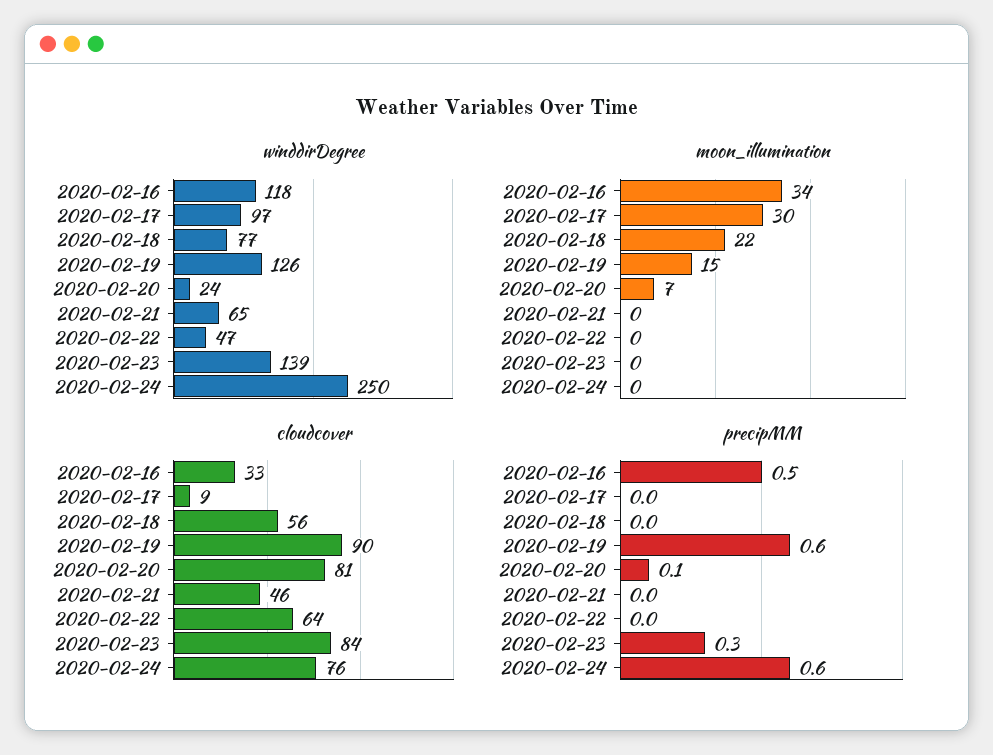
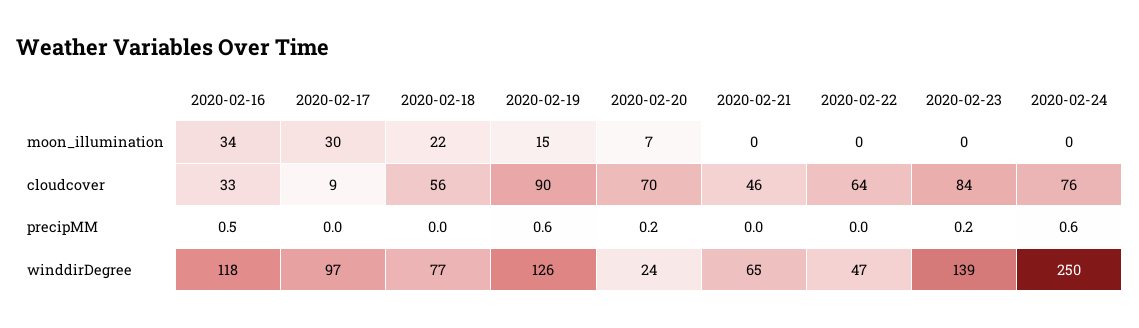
  {
    "winddirDegree": {
      "2020-02-16": 118,
      "2020-02-17": 97,
      "2020-02-18": 77,
      "2020-02-19": 126,
      "2020-02-20": 24,
      "2020-02-21": 65,
      "2020-02-22": 47,
      "2020-02-23": 139,
      "2020-02-24": 250
    },
    "moon_illumination": {
      "2020-02-16": 34,
      "2020-02-17": 30,
      "2020-02-18": 22,
      "2020-02-19": 15,
      "2020-02-20": 7,
      "2020-02-21": 0,
      "2020-02-22": 0,
      "2020-02-23": 0,
      "2020-02-24": 0
    },
    "cloudcover": {
      "2020-02-16": 33,
      "2020-02-17": 9,
      "2020-02-18": 56,
      "2020-02-19": 90,
-     "2020-02-20": 81,
+     "2020-02-20": 70,
      "2020-02-21": 46,
      "2020-02-22": 64,
      "2020-02-23": 84,
      "2020-02-24": 76
    },
    "precipMM": {
      "2020-02-16": 0.5,
      "2020-02-17": 0,
      "2020-02-18": 0,
      "2020-02-19": 0.6,
-     "2020-02-20": 0.1,
+     "2020-02-20": 0.2,
      "2020-02-21": 0,
      "2020-02-22": 0,
-     "2020-02-23": 0.3,
+     "2020-02-23": 0.2,
      "2020-02-24": 0.6
    }
  }

